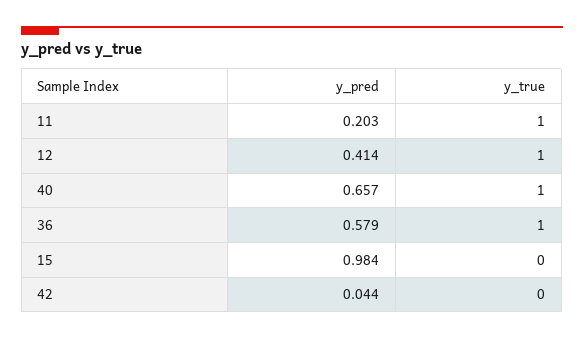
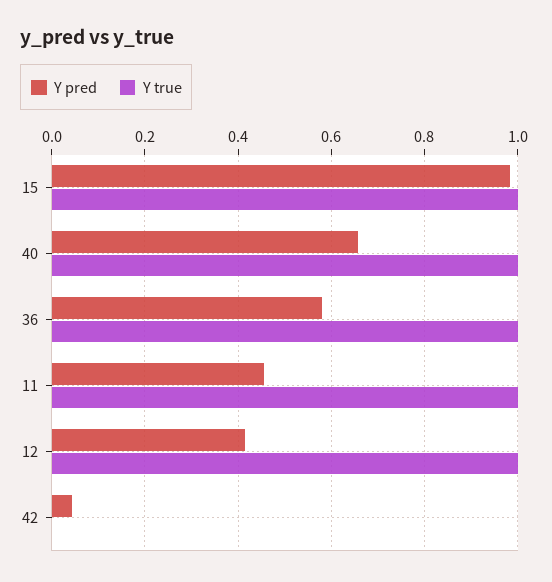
  {
    "y_pred": {
-     "11": 0.203,
+     "11": 0.46,
      "12": 0.414,
      "40": 0.657,
      "36": 0.579,
      "15": 0.984,
      "42": 0.044
    },
    "y_true": {
      "11": 1,
      "12": 1,
      "40": 1,
      "36": 1,
-     "15": 0,
+     "15": 1,
      "42": 0
    }
  }

